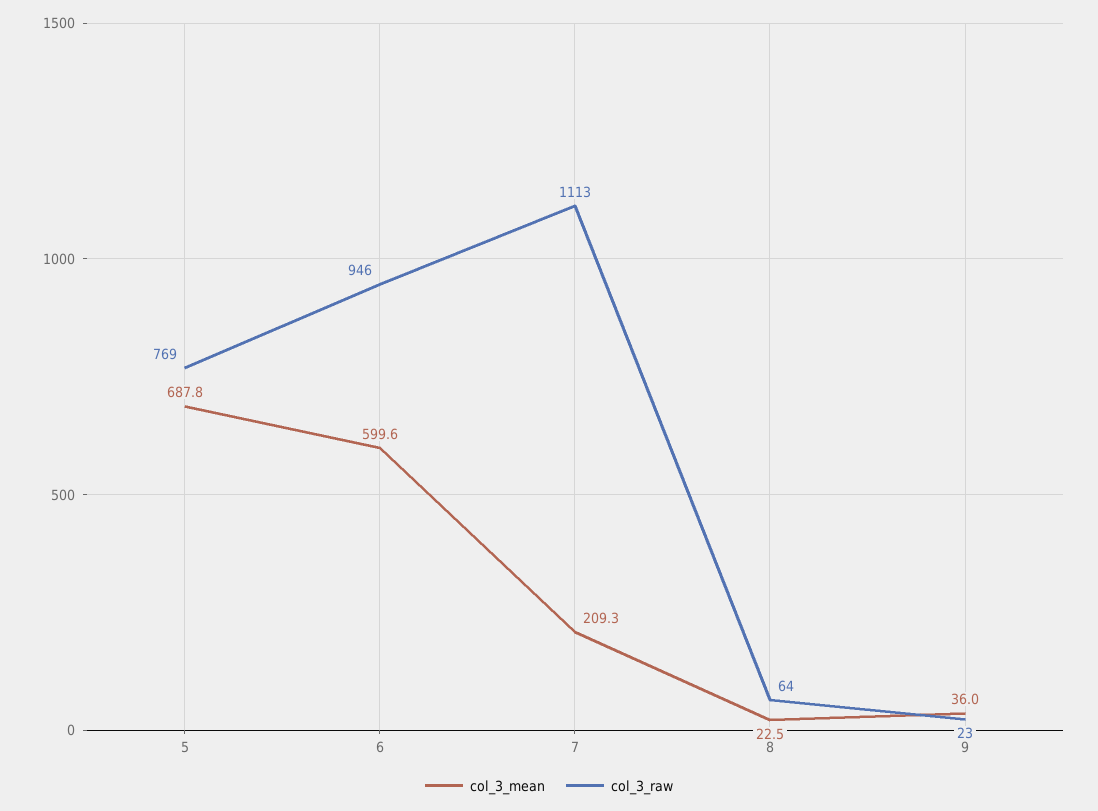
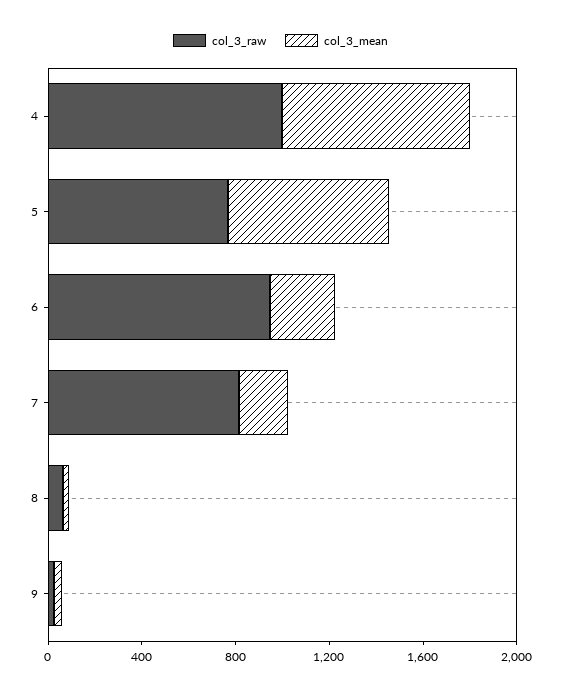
  {
    "col_3_mean": {
      "5": 687.8,
-     "6": 599.6,
+     "6": 300,
      "7": 209.3,
      "8": 22.5,
-     "9": 36
+     "9": 36,
+     "4": 800
    },
    "col_3_raw": {
      "5": 769,
      "6": 946,
-     "7": 1113,
+     "7": 800,
      "8": 64,
-     "9": 23
+     "9": 23,
+     "4": 1000
    }
  }

